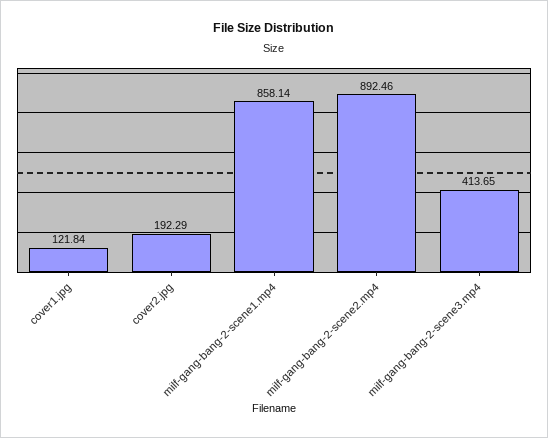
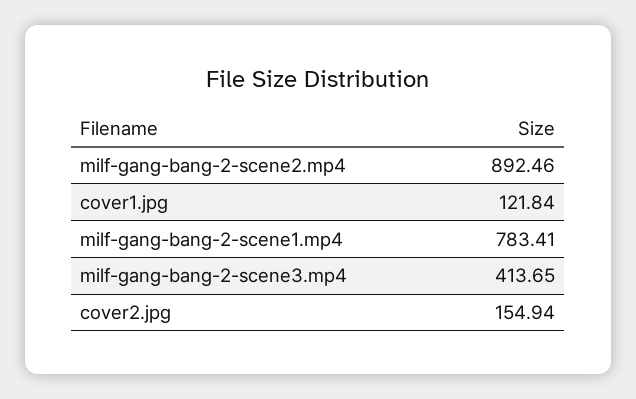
  {
    "cover1.jpg": 121.84,
-   "cover2.jpg": 192.29,
+   "cover2.jpg": 154.94,
-   "milf-gang-bang-2-scene1.mp4": 858.14,
+   "milf-gang-bang-2-scene1.mp4": 783.41,
    "milf-gang-bang-2-scene2.mp4": 892.46,
    "milf-gang-bang-2-scene3.mp4": 413.65
  }

